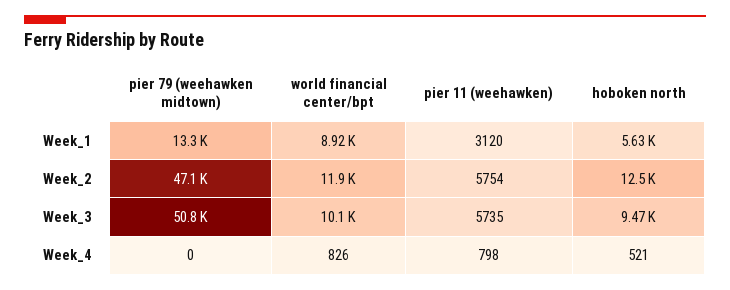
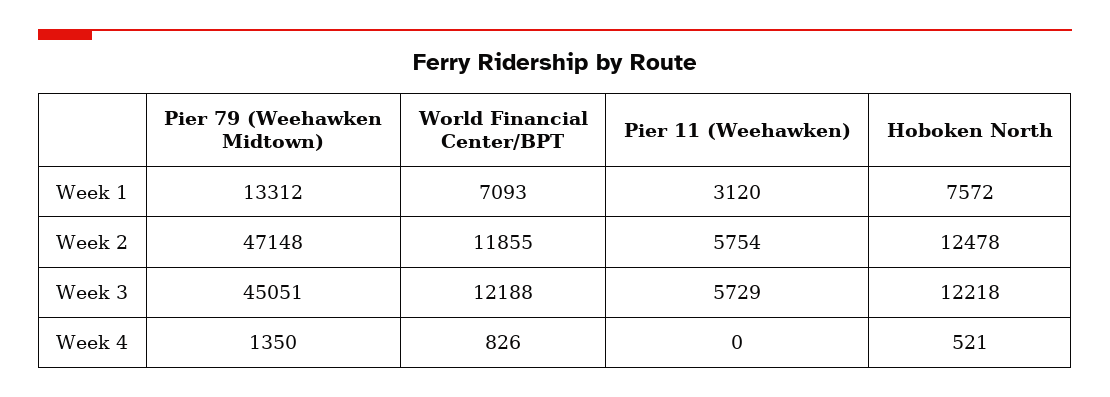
  {
    "pier 79 (weehawken midtown)": {
      "Week_1": 13312,
      "Week_2": 47148,
-     "Week_3": 50800,
+     "Week_3": 45051,
-     "Week_4": 0
+     "Week_4": 1350
    },
    "world financial center/bpt": {
-     "Week_1": 8920,
+     "Week_1": 7093,
      "Week_2": 11855,
-     "Week_3": 10100,
+     "Week_3": 12188,
      "Week_4": 826
    },
    "pier 11 (weehawken)": {
      "Week_1": 3120,
      "Week_2": 5754,
-     "Week_3": 5735,
+     "Week_3": 5729,
-     "Week_4": 798
+     "Week_4": 0
    },
    "hoboken north": {
-     "Week_1": 5630,
+     "Week_1": 7572,
      "Week_2": 12478,
-     "Week_3": 9470,
+     "Week_3": 12218,
      "Week_4": 521
    }
  }

